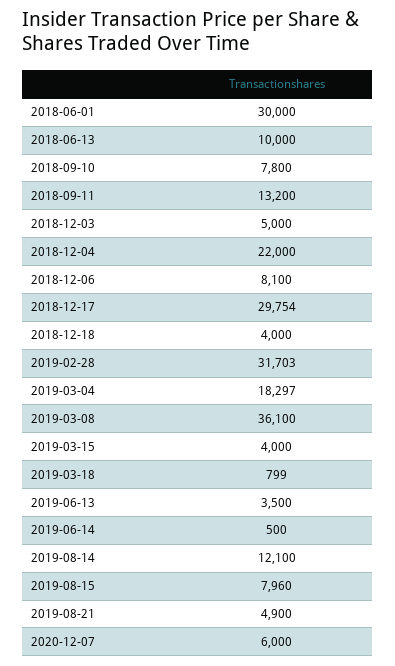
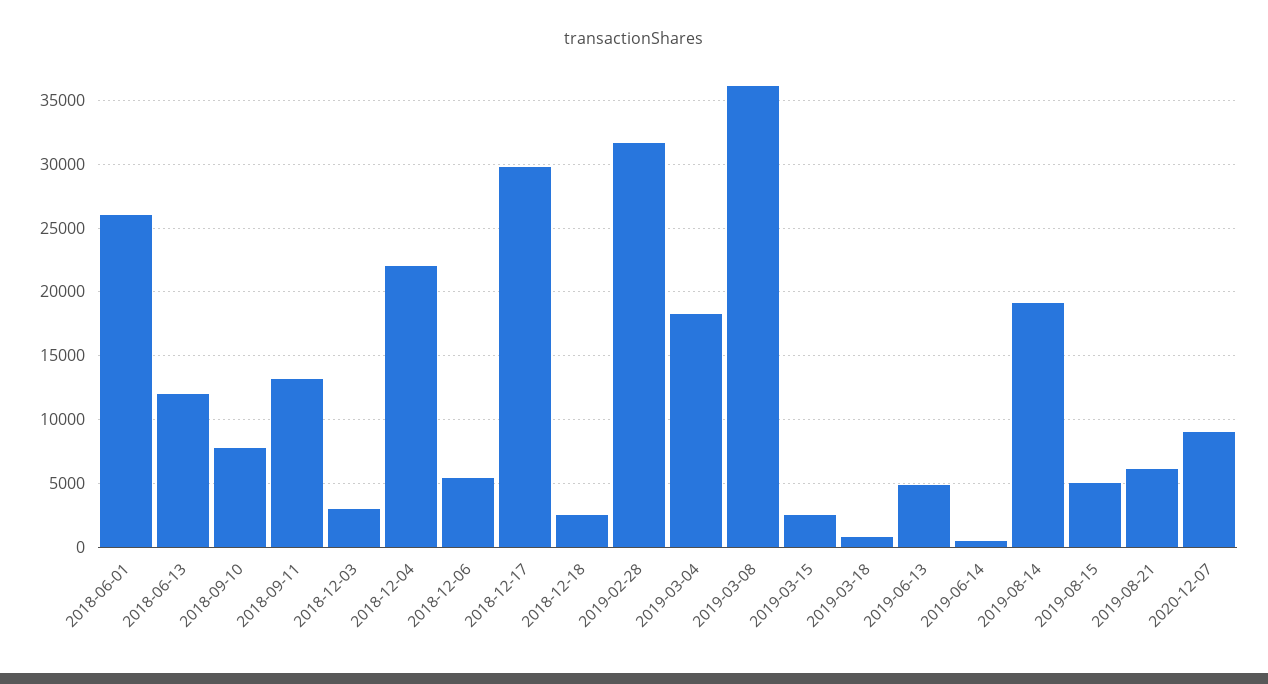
  {
-   "2018-06-01": 30000,
+   "2018-06-01": 26000,
-   "2018-06-13": 10000,
+   "2018-06-13": 12000,
    "2018-09-10": 7800,
    "2018-09-11": 13200,
-   "2018-12-03": 5000,
+   "2018-12-03": 3000,
    "2018-12-04": 22000,
-   "2018-12-06": 8100,
+   "2018-12-06": 5500,
    "2018-12-17": 29754,
-   "2018-12-18": 4000,
+   "2018-12-18": 2500,
    "2019-02-28": 31703,
    "2019-03-04": 18297,
    "2019-03-08": 36100,
-   "2019-03-15": 4000,
+   "2019-03-15": 2500,
    "2019-03-18": 799,
-   "2019-06-13": 3500,
+   "2019-06-13": 5000,
    "2019-06-14": 500,
-   "2019-08-14": 12100,
+   "2019-08-14": 19000,
-   "2019-08-15": 7960,
+   "2019-08-15": 5000,
-   "2019-08-21": 4900,
+   "2019-08-21": 6000,
-   "2020-12-07": 6000
+   "2020-12-07": 9000
  }

